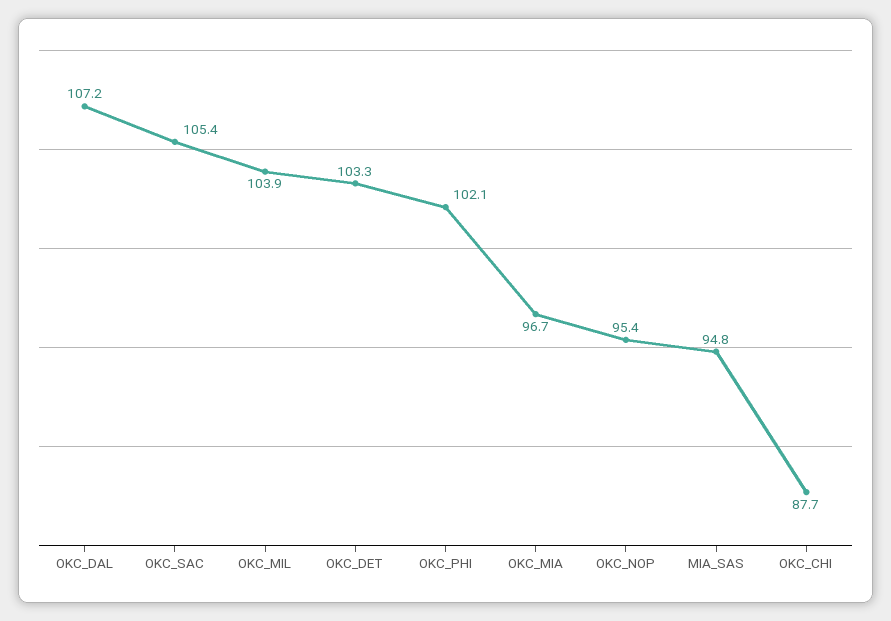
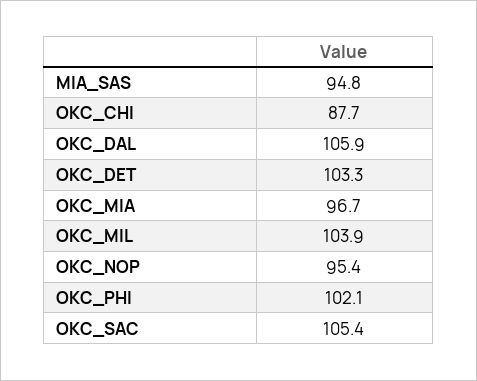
  {
-   "OKC_DAL": 107.2,
+   "OKC_DAL": 105.9,
    "OKC_SAC": 105.4,
    "OKC_MIL": 103.9,
    "OKC_DET": 103.3,
    "OKC_PHI": 102.1,
    "OKC_MIA": 96.7,
    "OKC_NOP": 95.4,
    "MIA_SAS": 94.8,
    "OKC_CHI": 87.7
  }

